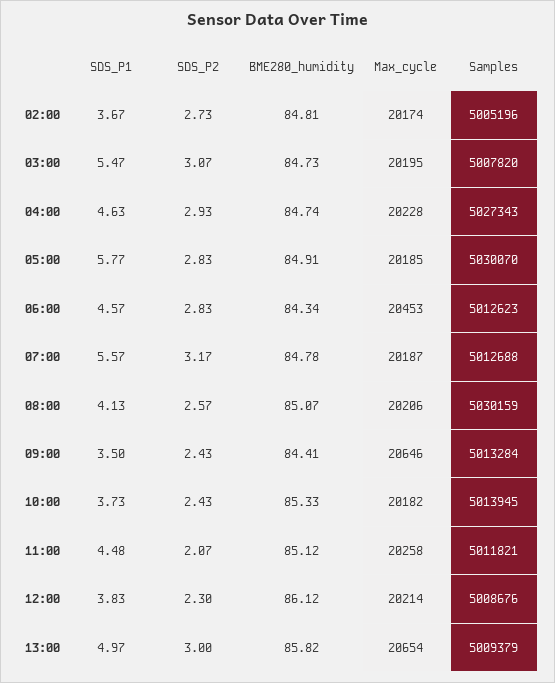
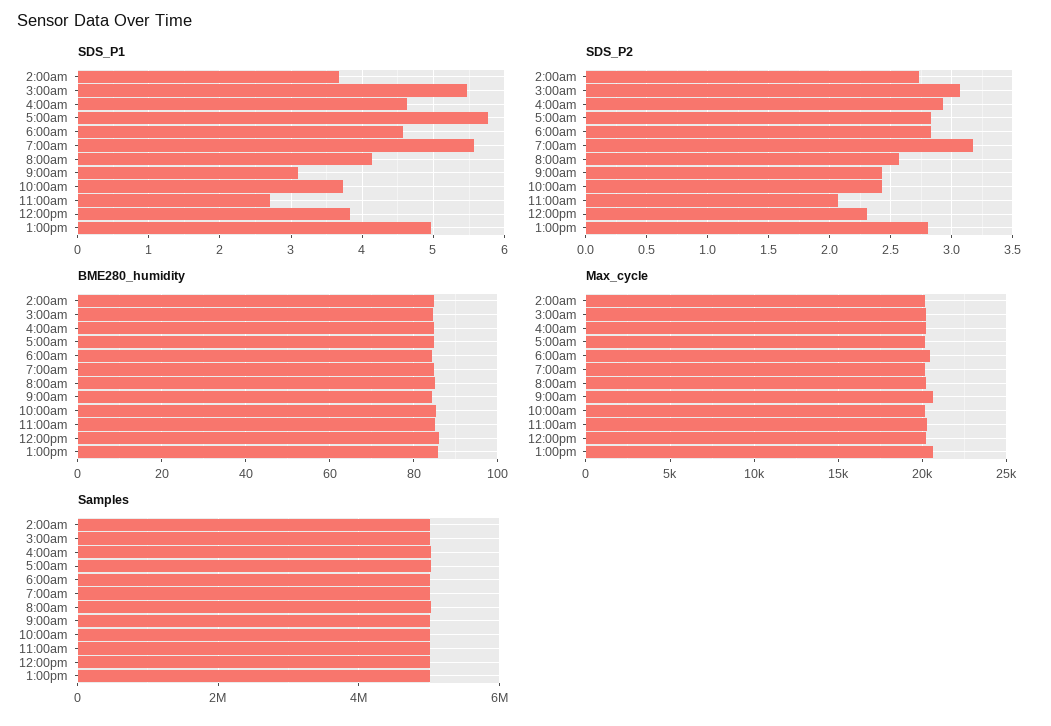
  {
    "SDS_P1": {
      "02:00": 3.67,
      "03:00": 5.47,
      "04:00": 4.63,
      "05:00": 5.77,
      "06:00": 4.57,
      "07:00": 5.57,
      "08:00": 4.13,
-     "09:00": 3.5,
+     "09:00": 3.1,
      "10:00": 3.73,
-     "11:00": 4.48,
+     "11:00": 2.7,
      "12:00": 3.83,
      "13:00": 4.97
    },
    "SDS_P2": {
      "02:00": 2.73,
      "03:00": 3.07,
      "04:00": 2.93,
      "05:00": 2.83,
      "06:00": 2.83,
      "07:00": 3.17,
      "08:00": 2.57,
      "09:00": 2.43,
      "10:00": 2.43,
      "11:00": 2.07,
      "12:00": 2.3,
-     "13:00": 3
+     "13:00": 2.8
    },
    "BME280_humidity": {
      "02:00": 84.81,
      "03:00": 84.73,
      "04:00": 84.74,
      "05:00": 84.91,
      "06:00": 84.34,
      "07:00": 84.78,
      "08:00": 85.07,
      "09:00": 84.41,
      "10:00": 85.33,
      "11:00": 85.12,
      "12:00": 86.12,
      "13:00": 85.82
    },
    "Max_cycle": {
      "02:00": 20174,
      "03:00": 20195,
      "04:00": 20228,
      "05:00": 20185,
      "06:00": 20453,
      "07:00": 20187,
      "08:00": 20206,
      "09:00": 20646,
      "10:00": 20182,
      "11:00": 20258,
      "12:00": 20214,
      "13:00": 20654
    },
    "Samples": {
      "02:00": 5005196,
      "03:00": 5007820,
      "04:00": 5027343,
      "05:00": 5030070,
      "06:00": 5012623,
      "07:00": 5012688,
      "08:00": 5030159,
      "09:00": 5013284,
      "10:00": 5013945,
      "11:00": 5011821,
      "12:00": 5008676,
      "13:00": 5009379
    }
  }

